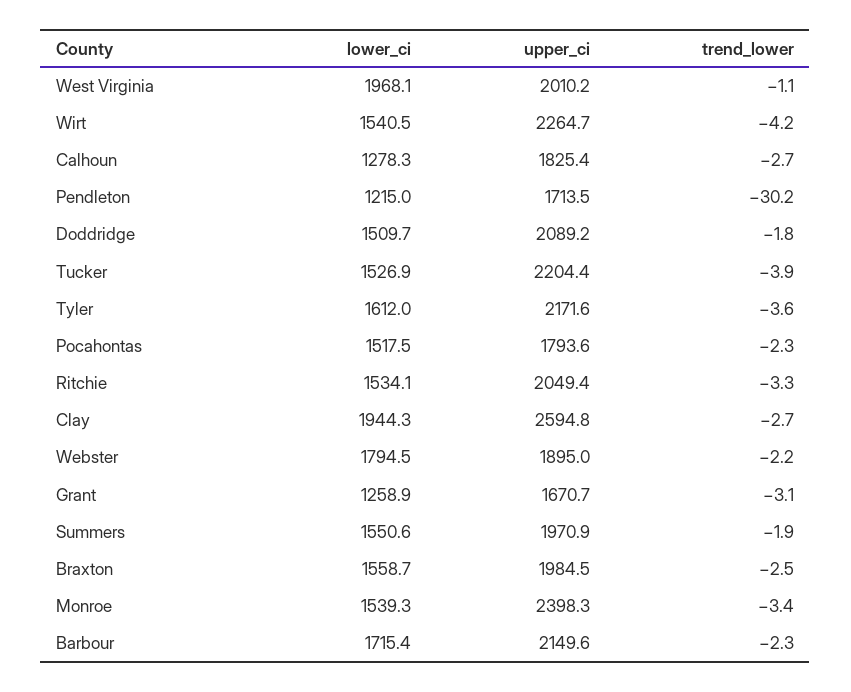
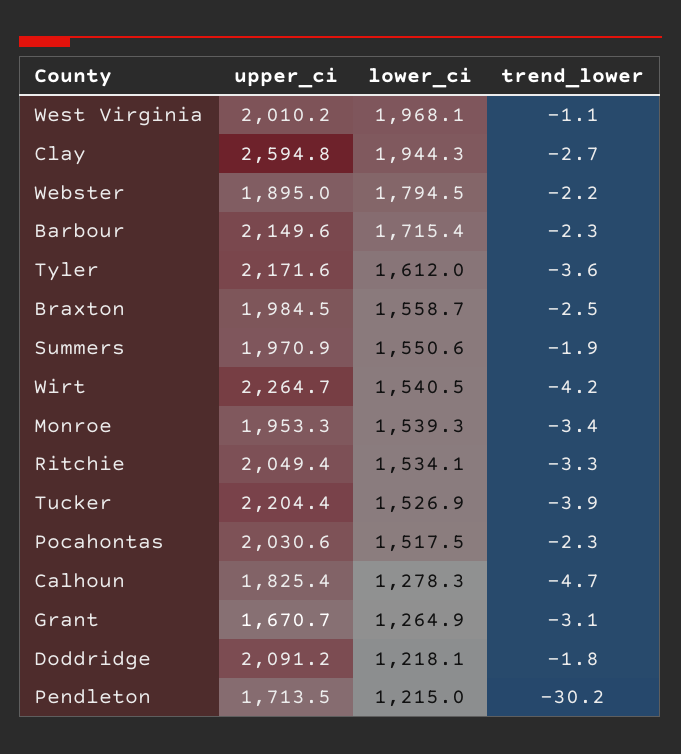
  {
    "lower_ci": {
      "West Virginia": 1968.1,
      "Wirt": 1540.5,
      "Calhoun": 1278.3,
      "Pendleton": 1215,
-     "Doddridge": 1509.7,
+     "Doddridge": 1218.1,
      "Tucker": 1526.9,
      "Tyler": 1612,
      "Pocahontas": 1517.5,
      "Ritchie": 1534.1,
      "Clay": 1944.3,
      "Webster": 1794.5,
-     "Grant": 1258.9,
+     "Grant": 1264.9,
      "Summers": 1550.6,
      "Braxton": 1558.7,
      "Monroe": 1539.3,
      "Barbour": 1715.4
    },
    "upper_ci": {
      "West Virginia": 2010.2,
      "Wirt": 2264.7,
      "Calhoun": 1825.4,
      "Pendleton": 1713.5,
-     "Doddridge": 2089.2,
+     "Doddridge": 2091.2,
      "Tucker": 2204.4,
      "Tyler": 2171.6,
-     "Pocahontas": 1793.6,
+     "Pocahontas": 2030.6,
      "Ritchie": 2049.4,
      "Clay": 2594.8,
      "Webster": 1895,
      "Grant": 1670.7,
      "Summers": 1970.9,
      "Braxton": 1984.5,
-     "Monroe": 2398.3,
+     "Monroe": 1953.3,
      "Barbour": 2149.6
    },
    "trend_lower": {
      "West Virginia": -1.1,
      "Wirt": -4.2,
-     "Calhoun": -2.7,
+     "Calhoun": -4.7,
      "Pendleton": -30.2,
      "Doddridge": -1.8,
      "Tucker": -3.9,
      "Tyler": -3.6,
      "Pocahontas": -2.3,
      "Ritchie": -3.3,
      "Clay": -2.7,
      "Webster": -2.2,
      "Grant": -3.1,
      "Summers": -1.9,
      "Braxton": -2.5,
      "Monroe": -3.4,
      "Barbour": -2.3
    }
  }

